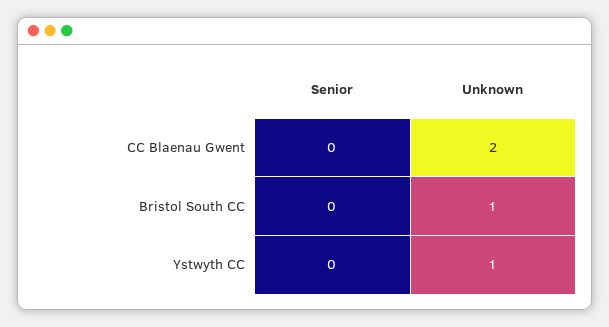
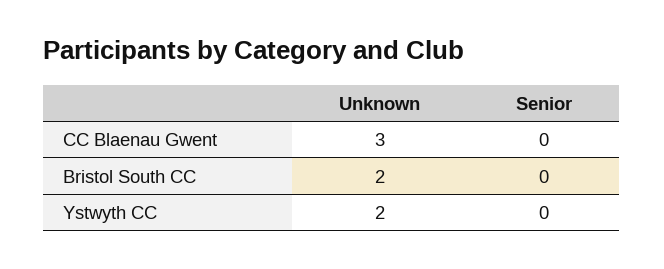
  {
    "Senior": {
      "CC Blaenau Gwent": 0,
      "Bristol South CC": 0,
      "Ystwyth CC": 0
    },
    "Unknown": {
-     "CC Blaenau Gwent": 2,
+     "CC Blaenau Gwent": 3,
-     "Bristol South CC": 1,
+     "Bristol South CC": 2,
-     "Ystwyth CC": 1
+     "Ystwyth CC": 2
    }
  }

